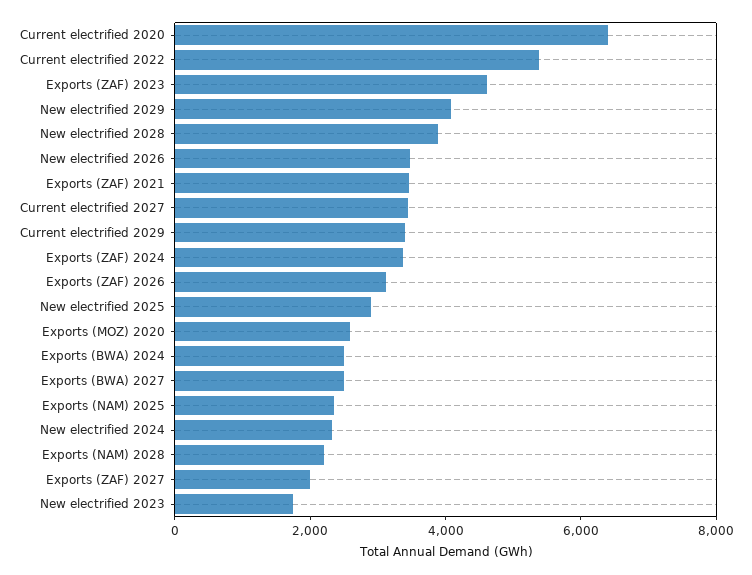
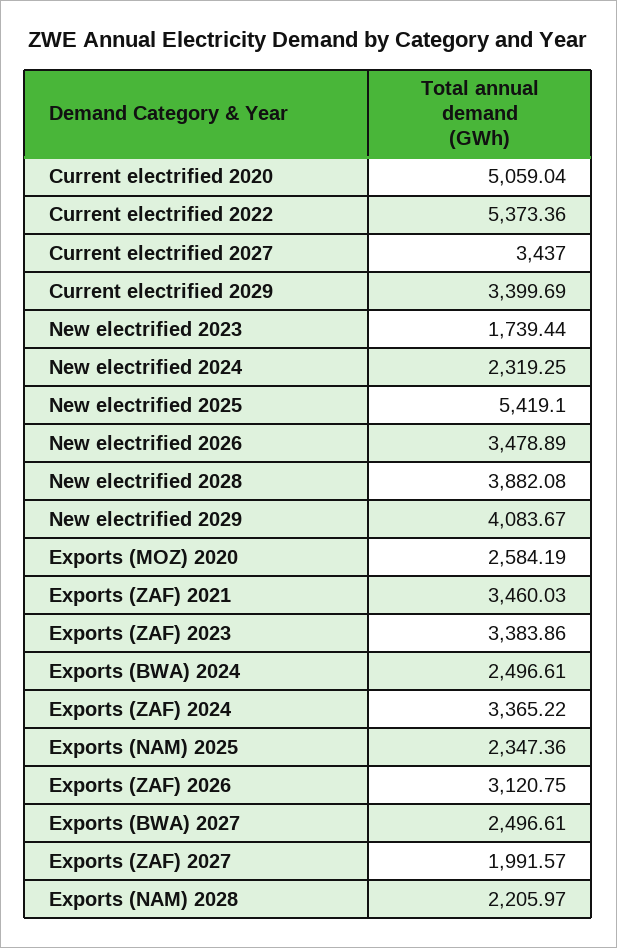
  {
-   "Current electrified 2020": 6500,
+   "Current electrified 2020": 5059.04,
    "Current electrified 2022": 5373.36,
-   "Exports (ZAF) 2023": 4500,
+   "Exports (ZAF) 2023": 3383.86,
    "New electrified 2029": 4083.67,
    "New electrified 2028": 3882.08,
    "New electrified 2026": 3478.89,
    "Exports (ZAF) 2021": 3460.03,
    "Current electrified 2027": 3437,
    "Current electrified 2029": 3399.69,
    "Exports (ZAF) 2024": 3365.22,
    "Exports (ZAF) 2026": 3120.75,
-   "New electrified 2025": 3000,
+   "New electrified 2025": 5419.1,
    "Exports (MOZ) 2020": 2584.19,
    "Exports (BWA) 2024": 2496.61,
    "Exports (BWA) 2027": 2496.61,
    "Exports (NAM) 2025": 2347.36,
    "New electrified 2024": 2319.25,
    "Exports (NAM) 2028": 2205.97,
    "Exports (ZAF) 2027": 1991.57,
    "New electrified 2023": 1739.44
  }

